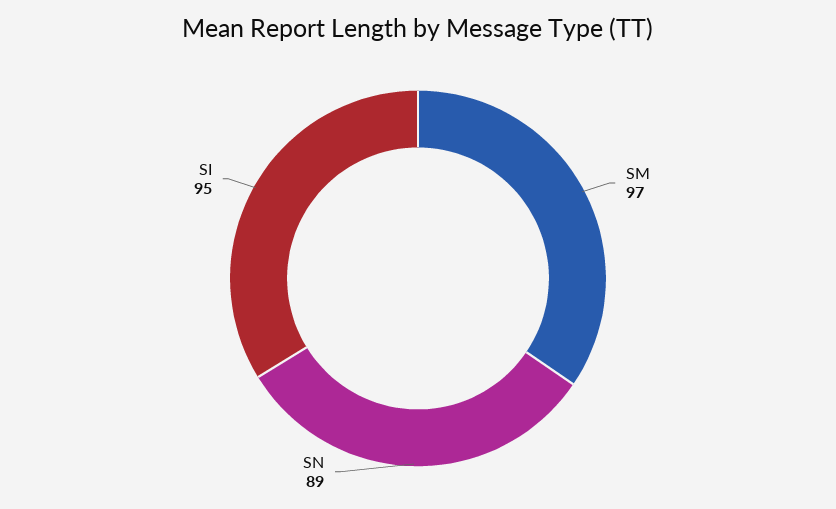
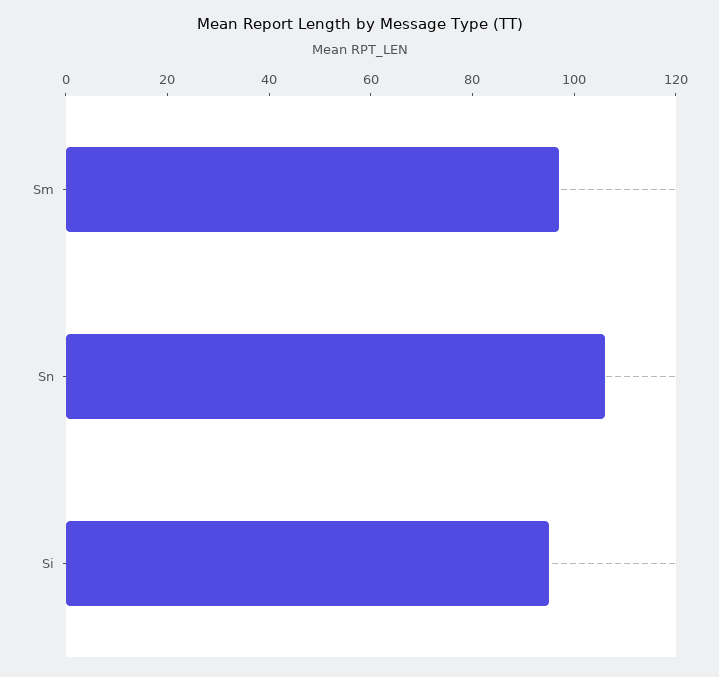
  {
    "SM": 97,
-   "SN": 89,
+   "SN": 105,
    "SI": 95
  }

